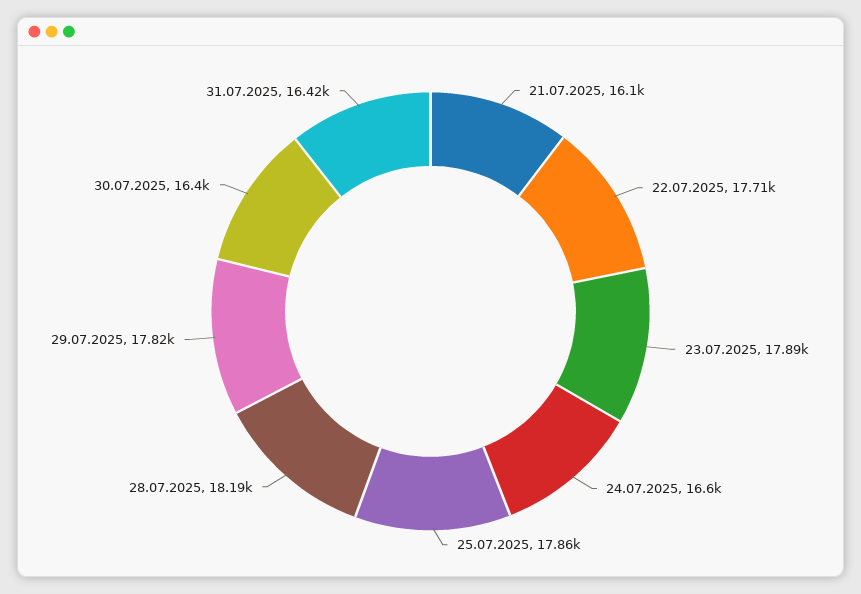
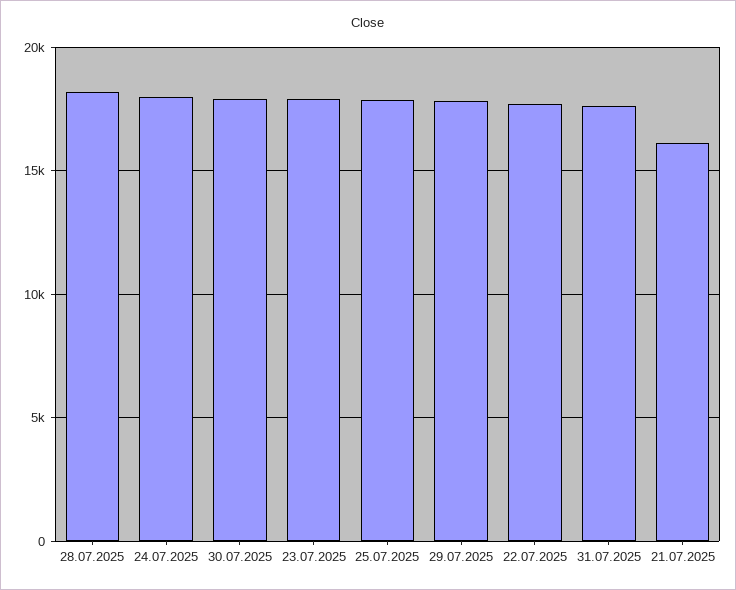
  {
    "21.07.2025": 16100,
    "22.07.2025": 17710,
    "23.07.2025": 17890,
-   "24.07.2025": 16600,
+   "24.07.2025": 18000,
    "25.07.2025": 17860,
    "28.07.2025": 18190,
    "29.07.2025": 17820,
-   "30.07.2025": 16400,
+   "30.07.2025": 18000,
-   "31.07.2025": 16420
+   "31.07.2025": 17500
  }

